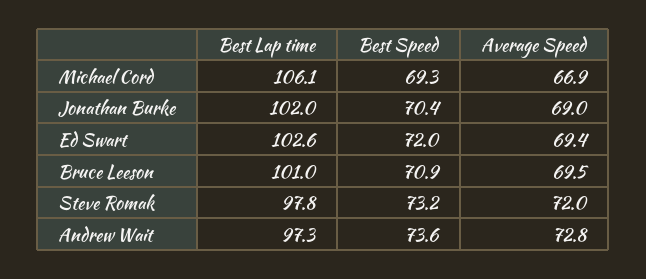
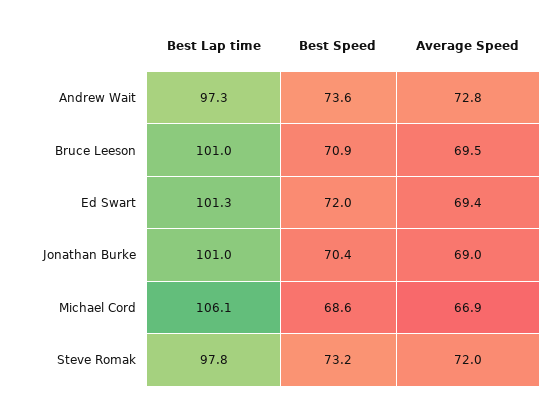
  {
    "Best Lap time": {
      "Michael Cord": 106.1,
-     "Jonathan Burke": 102,
+     "Jonathan Burke": 101,
-     "Ed Swart": 102.6,
+     "Ed Swart": 101.3,
      "Bruce Leeson": 101,
      "Steve Romak": 97.8,
      "Andrew Wait": 97.3
    },
    "Best Speed": {
-     "Michael Cord": 69.3,
+     "Michael Cord": 68.6,
      "Jonathan Burke": 70.4,
      "Ed Swart": 72,
      "Bruce Leeson": 70.9,
      "Steve Romak": 73.2,
      "Andrew Wait": 73.6
    },
    "Average Speed": {
      "Michael Cord": 66.9,
      "Jonathan Burke": 69,
      "Ed Swart": 69.4,
      "Bruce Leeson": 69.5,
      "Steve Romak": 72,
      "Andrew Wait": 72.8
    }
  }

